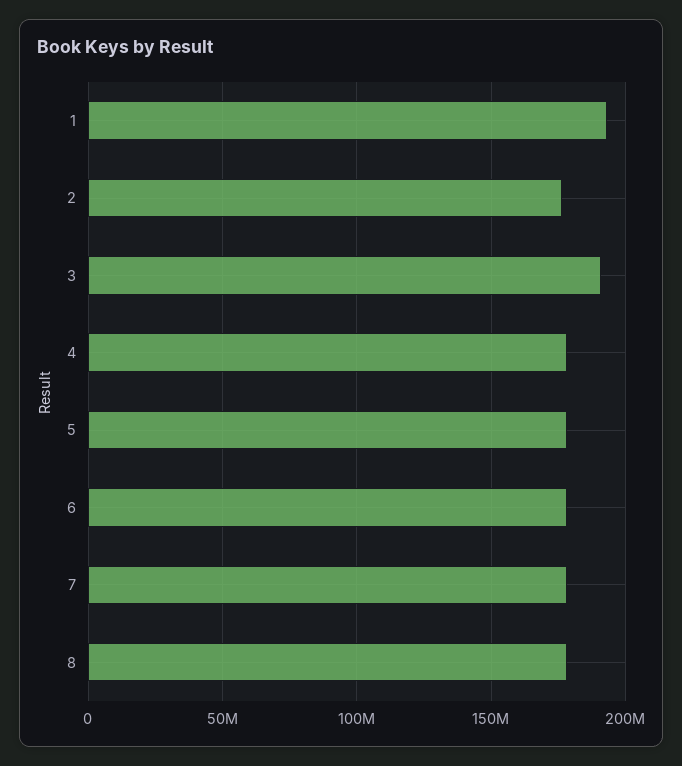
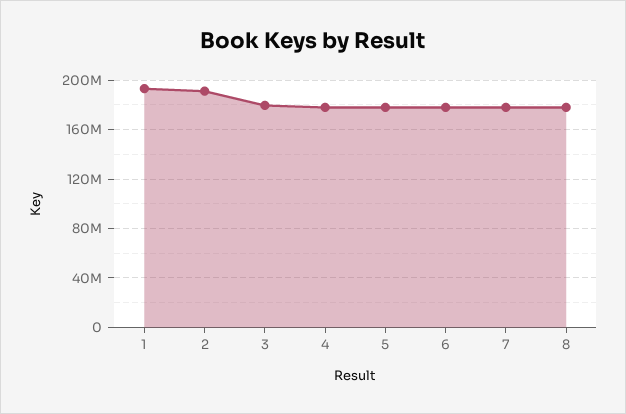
  {
    "1": 195000000,
-   "2": 175000000,
+   "2": 190000000,
-   "3": 190000000,
+   "3": 180000000,
    "4": 180000000,
    "5": 180000000,
    "6": 180000000,
    "7": 180000000,
    "8": 180000000
  }

